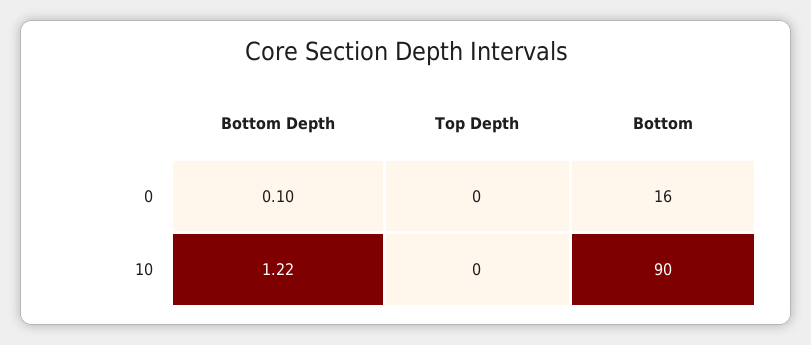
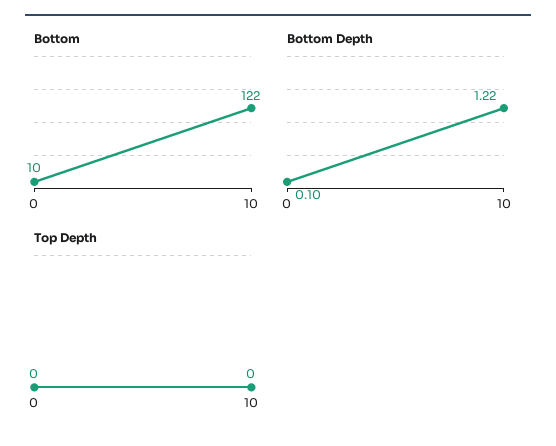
  {
    "Bottom Depth": {
      "0": 0.1,
      "10": 1.22
    },
    "Top Depth": {
      "0": 0,
      "10": 0
    },
    "Bottom": {
-     "0": 16,
+     "0": 10,
-     "10": 90
+     "10": 122
    }
  }

